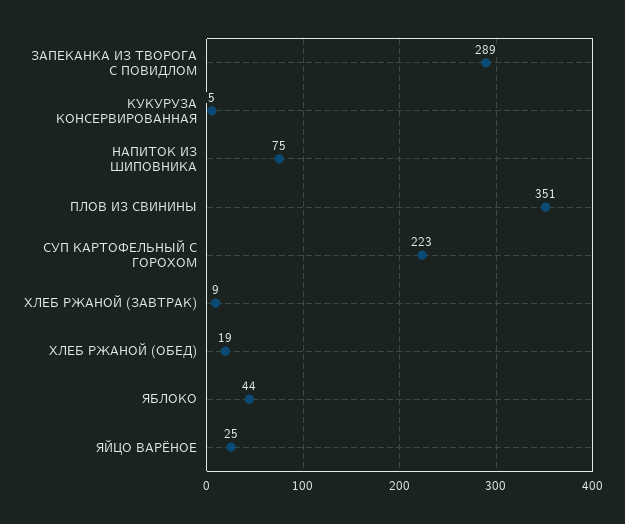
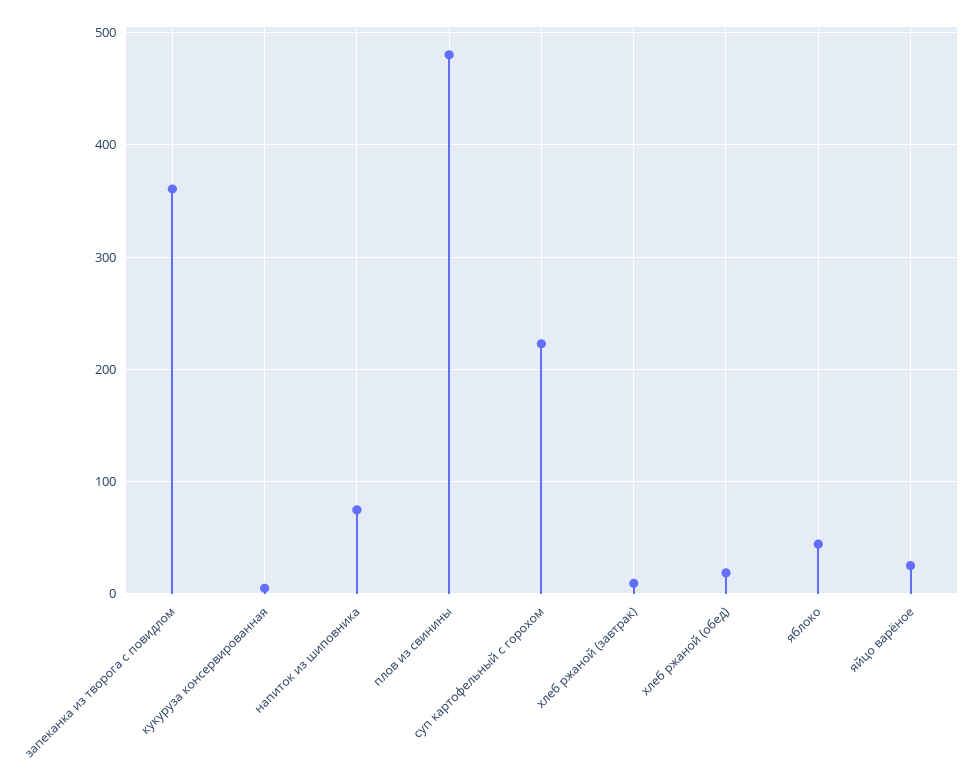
  {
-   "ЗАПЕКАНКА ИЗ ТВОРОГА С ПОВИДЛОМ": 289,
+   "ЗАПЕКАНКА ИЗ ТВОРОГА С ПОВИДЛОМ": 360,
    "КУКУРУЗА КОНСЕРВИРОВАННАЯ": 5,
    "НАПИТОК ИЗ ШИПОВНИКА": 75,
-   "ПЛОВ ИЗ СВИНИНЫ": 351,
+   "ПЛОВ ИЗ СВИНИНЫ": 480,
    "СУП КАРТОФЕЛЬНЫЙ С ГОРОХОМ": 223,
    "ХЛЕБ РЖАНОЙ (ЗАВТРАК)": 9,
    "ХЛЕБ РЖАНОЙ (ОБЕД)": 19,
    "ЯБЛОКО": 44,
    "ЯЙЦО ВАРЁНОЕ": 25
  }

